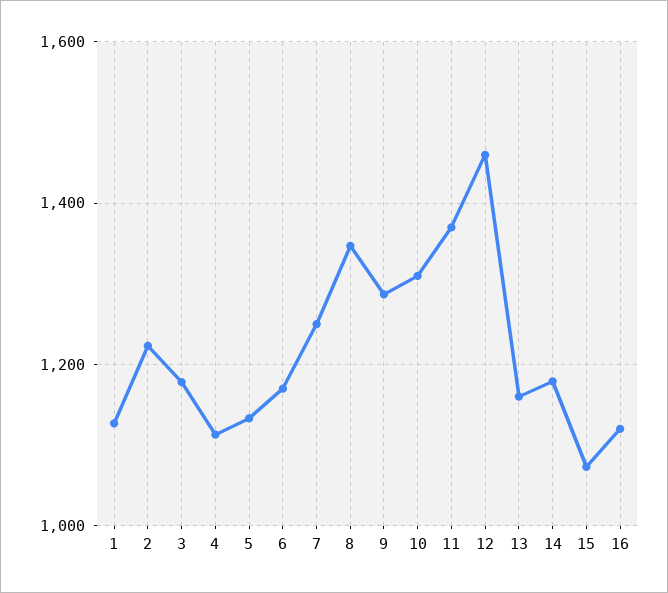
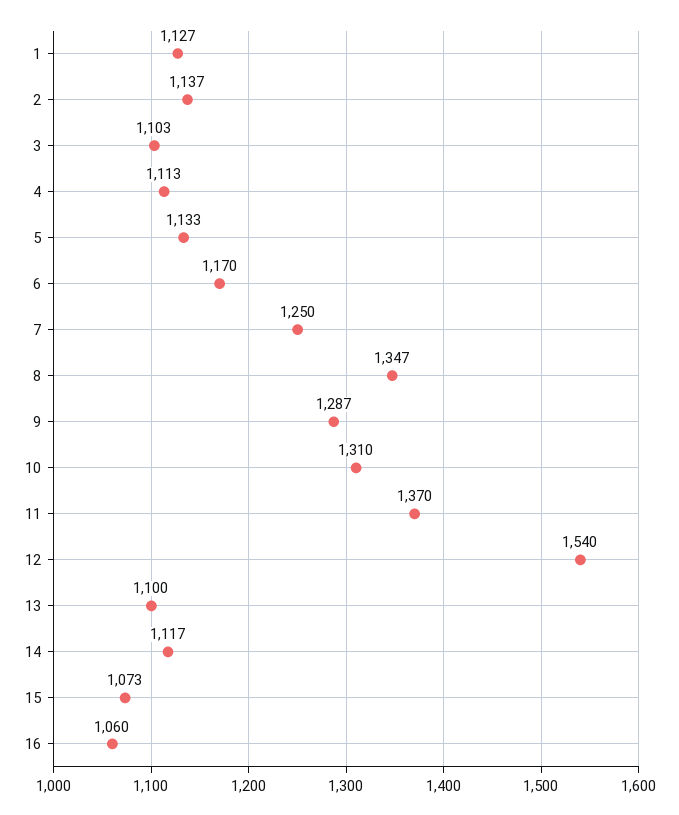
  {
    "1": 1127,
-   "2": 1220,
+   "2": 1137,
-   "3": 1180,
+   "3": 1103,
    "4": 1113,
    "5": 1133,
    "6": 1170,
    "7": 1250,
    "8": 1347,
    "9": 1287,
    "10": 1310,
    "11": 1370,
-   "12": 1460,
+   "12": 1540,
-   "13": 1160,
+   "13": 1100,
-   "14": 1180,
+   "14": 1117,
    "15": 1073,
-   "16": 1120
+   "16": 1060
  }

